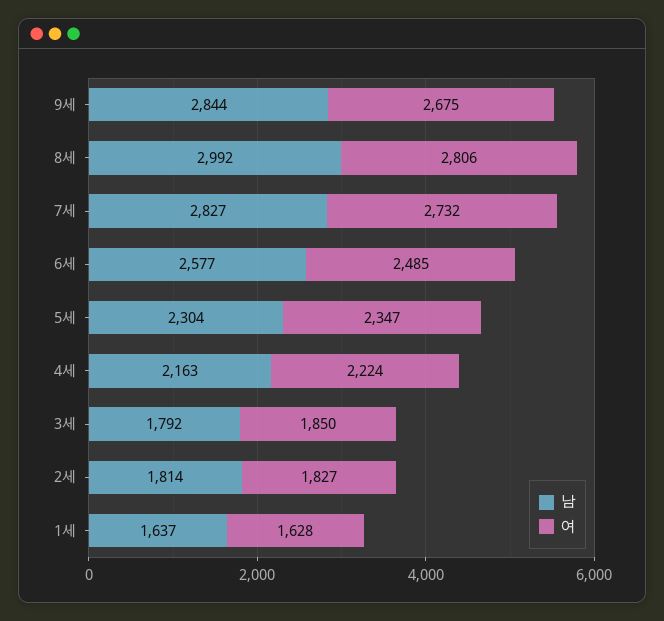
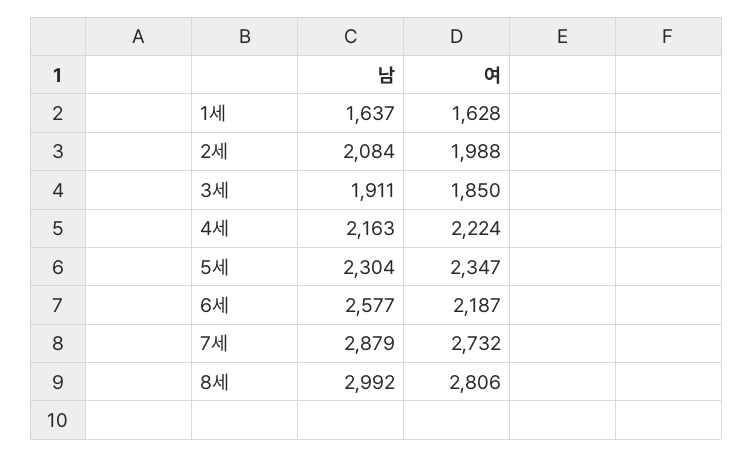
  {
    "남": {
-     "9세": 2844,
      "8세": 2992,
-     "7세": 2827,
+     "7세": 2879,
      "6세": 2577,
      "5세": 2304,
      "4세": 2163,
-     "3세": 1792,
+     "3세": 1911,
-     "2세": 1814,
+     "2세": 2084,
      "1세": 1637
    },
    "여": {
-     "9세": 2675,
      "8세": 2806,
      "7세": 2732,
-     "6세": 2485,
+     "6세": 2187,
      "5세": 2347,
      "4세": 2224,
      "3세": 1850,
-     "2세": 1827,
+     "2세": 1988,
      "1세": 1628
    }
  }

